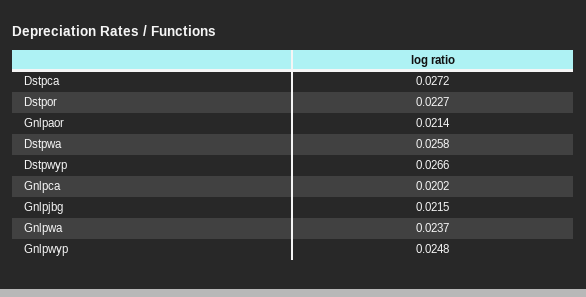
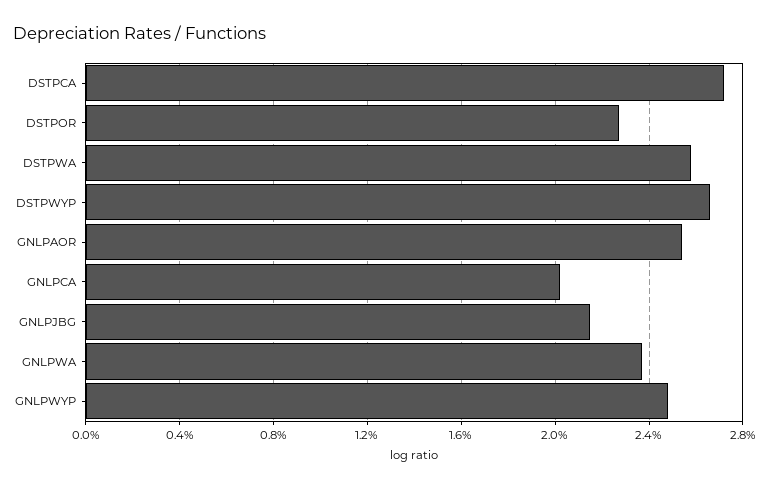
  {
    "Dstpca": 0.0272,
    "Dstpor": 0.0227,
-   "Gnlpaor": 0.0214,
+   "Gnlpaor": 0.0255,
    "Dstpwa": 0.0258,
    "Dstpwyp": 0.0266,
    "Gnlpca": 0.0202,
    "Gnlpjbg": 0.0215,
    "Gnlpwa": 0.0237,
    "Gnlpwyp": 0.0248
  }

